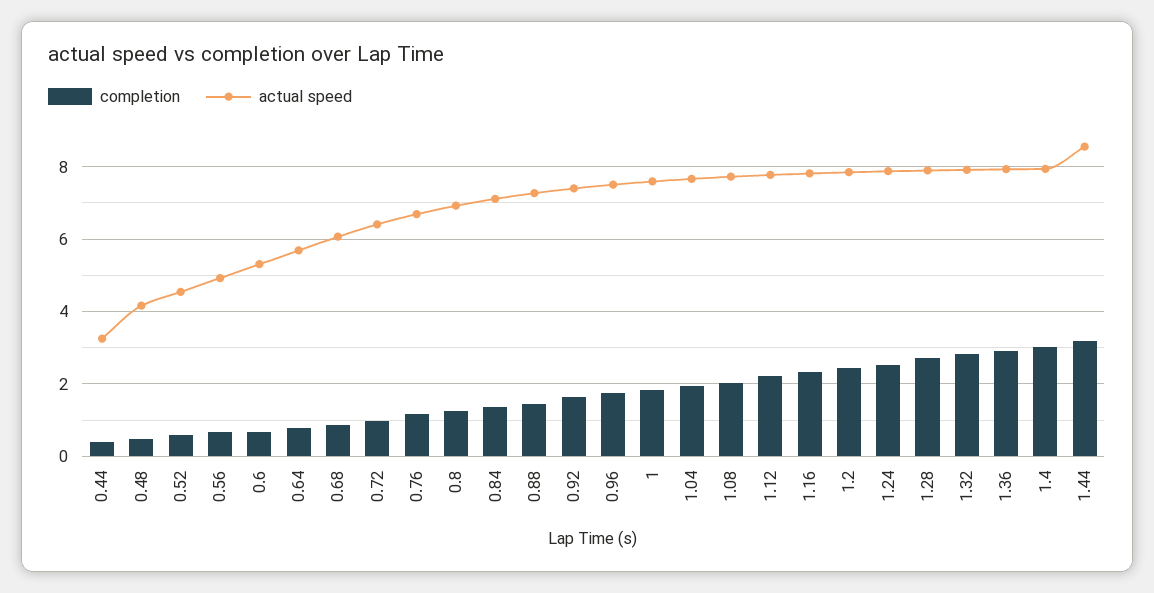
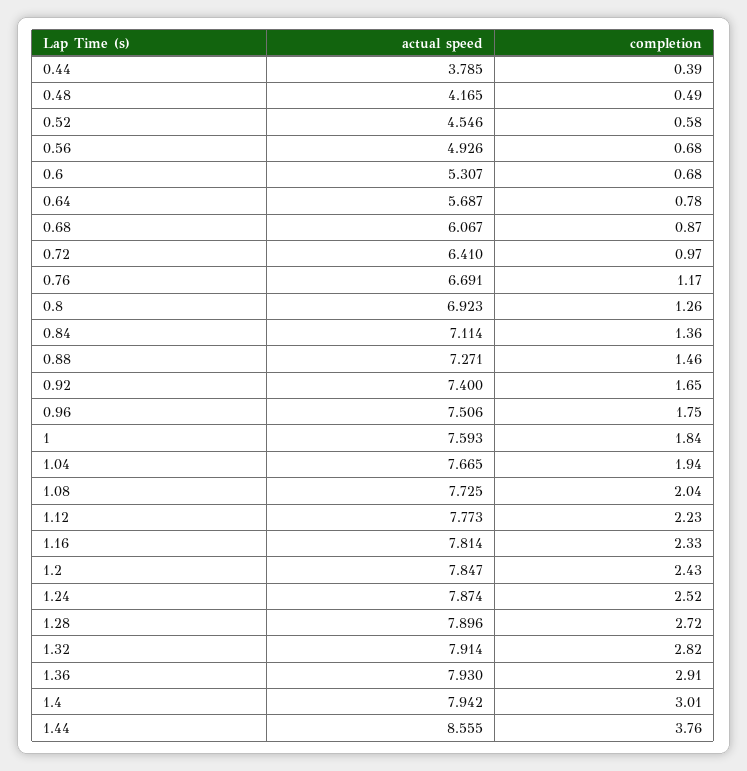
  {
    "completion": {
      "0.44": 0.39,
      "0.48": 0.49,
      "0.52": 0.58,
      "0.56": 0.68,
      "0.6": 0.68,
      "0.64": 0.78,
      "0.68": 0.87,
      "0.72": 0.97,
      "0.76": 1.17,
      "0.8": 1.26,
      "0.84": 1.36,
      "0.88": 1.46,
      "0.92": 1.65,
      "0.96": 1.75,
      "1": 1.84,
      "1.04": 1.94,
      "1.08": 2.04,
      "1.12": 2.23,
      "1.16": 2.33,
      "1.2": 2.43,
      "1.24": 2.52,
      "1.28": 2.72,
      "1.32": 2.82,
      "1.36": 2.91,
      "1.4": 3.01,
-     "1.44": 3.2
+     "1.44": 3.76
    },
    "actual speed": {
-     "0.44": 3.2,
+     "0.44": 3.785,
      "0.48": 4.165,
      "0.52": 4.546,
      "0.56": 4.926,
      "0.6": 5.307,
      "0.64": 5.687,
      "0.68": 6.067,
      "0.72": 6.41,
      "0.76": 6.691,
      "0.8": 6.923,
      "0.84": 7.114,
      "0.88": 7.271,
      "0.92": 7.4,
      "0.96": 7.506,
      "1": 7.593,
      "1.04": 7.665,
      "1.08": 7.725,
      "1.12": 7.773,
      "1.16": 7.814,
      "1.2": 7.847,
      "1.24": 7.874,
      "1.28": 7.896,
      "1.32": 7.914,
      "1.36": 7.93,
      "1.4": 7.942,
      "1.44": 8.555
    }
  }

